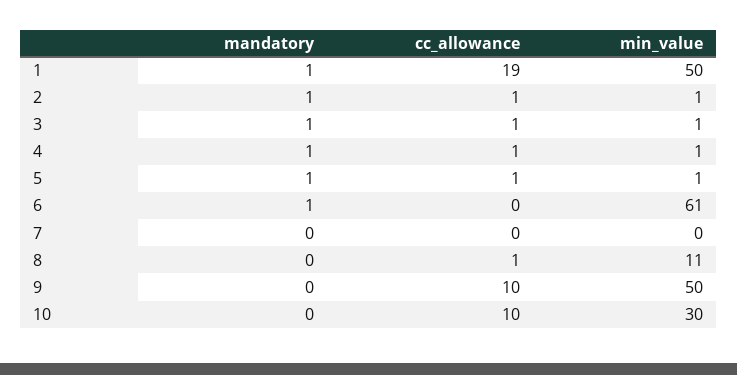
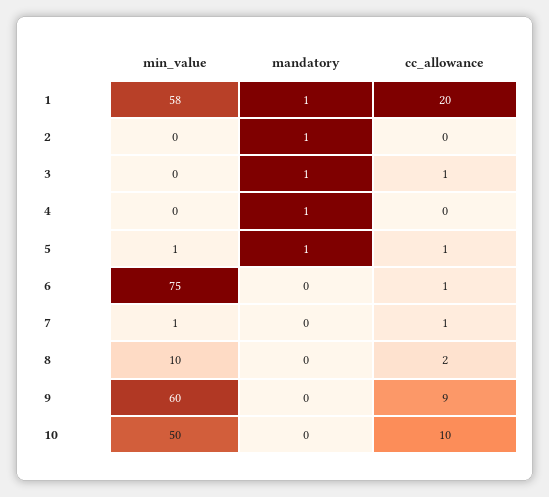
  {
    "mandatory": {
      "1": 1,
      "2": 1,
      "3": 1,
      "4": 1,
      "5": 1,
-     "6": 1,
+     "6": 0,
      "7": 0,
      "8": 0,
      "9": 0,
      "10": 0
    },
    "cc_allowance": {
-     "1": 19,
+     "1": 20,
-     "2": 1,
+     "2": 0,
      "3": 1,
-     "4": 1,
+     "4": 0,
      "5": 1,
-     "6": 0,
+     "6": 1,
-     "7": 0,
+     "7": 1,
-     "8": 1,
+     "8": 2,
-     "9": 10,
+     "9": 9,
      "10": 10
    },
    "min_value": {
-     "1": 50,
+     "1": 58,
-     "2": 1,
+     "2": 0,
-     "3": 1,
+     "3": 0,
-     "4": 1,
+     "4": 0,
      "5": 1,
-     "6": 61,
+     "6": 75,
-     "7": 0,
+     "7": 1,
-     "8": 11,
+     "8": 10,
-     "9": 50,
+     "9": 60,
-     "10": 30
+     "10": 50
    }
  }

